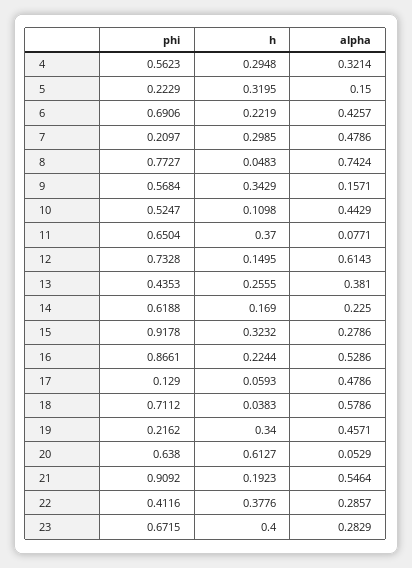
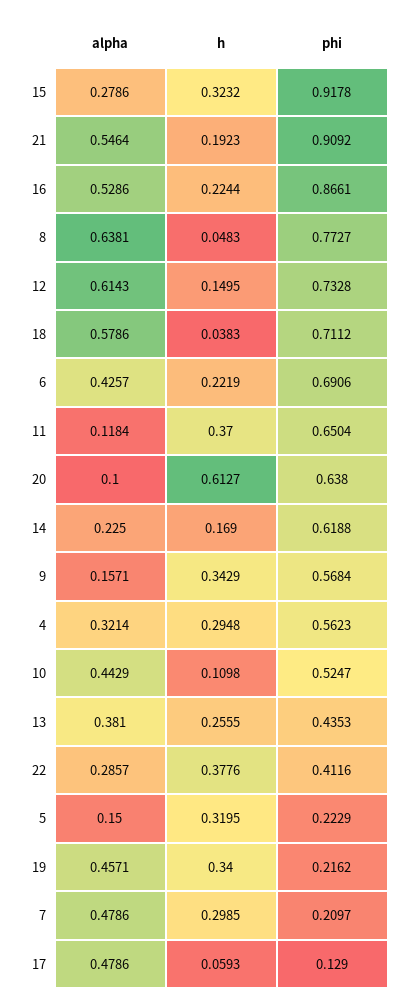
  {
    "phi": {
      "4": 0.5623,
      "5": 0.2229,
      "6": 0.6906,
      "7": 0.2097,
      "8": 0.7727,
      "9": 0.5684,
      "10": 0.5247,
      "11": 0.6504,
      "12": 0.7328,
      "13": 0.4353,
      "14": 0.6188,
      "15": 0.9178,
      "16": 0.8661,
      "17": 0.129,
      "18": 0.7112,
      "19": 0.2162,
      "20": 0.638,
      "21": 0.9092,
-     "22": 0.4116,
+     "22": 0.4116
-     "23": 0.6715
    },
    "h": {
      "4": 0.2948,
      "5": 0.3195,
      "6": 0.2219,
      "7": 0.2985,
      "8": 0.0483,
      "9": 0.3429,
      "10": 0.1098,
      "11": 0.37,
      "12": 0.1495,
      "13": 0.2555,
      "14": 0.169,
      "15": 0.3232,
      "16": 0.2244,
      "17": 0.0593,
      "18": 0.0383,
      "19": 0.34,
      "20": 0.6127,
      "21": 0.1923,
-     "22": 0.3776,
+     "22": 0.3776
-     "23": 0.4
    },
    "alpha": {
      "4": 0.3214,
      "5": 0.15,
      "6": 0.4257,
      "7": 0.4786,
-     "8": 0.7424,
+     "8": 0.6381,
      "9": 0.1571,
      "10": 0.4429,
-     "11": 0.0771,
+     "11": 0.1184,
      "12": 0.6143,
      "13": 0.381,
      "14": 0.225,
      "15": 0.2786,
      "16": 0.5286,
      "17": 0.4786,
      "18": 0.5786,
      "19": 0.4571,
-     "20": 0.0529,
+     "20": 0.1,
      "21": 0.5464,
-     "22": 0.2857,
+     "22": 0.2857
-     "23": 0.2829
    }
  }

